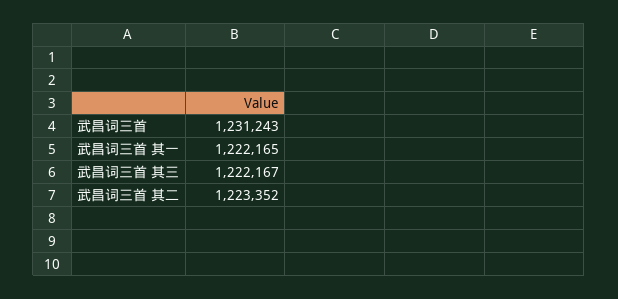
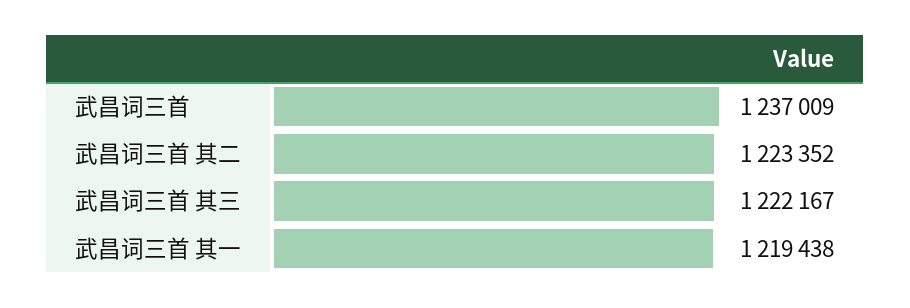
  {
-   "武昌词三首": 1231243,
+   "武昌词三首": 1237009,
-   "武昌词三首 其一": 1222165,
+   "武昌词三首 其一": 1219438,
    "武昌词三首 其三": 1222167,
    "武昌词三首 其二": 1223352
  }

